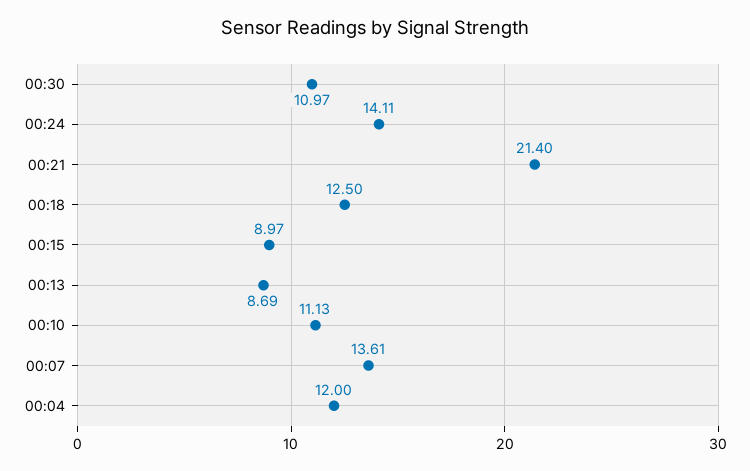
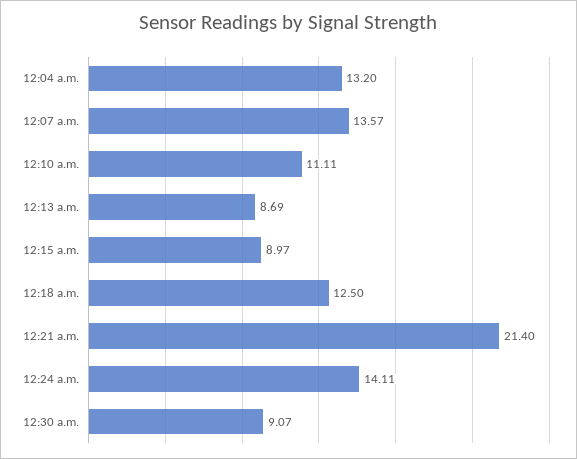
  {
-   "00:30": 10.97,
+   "00:30": 9.07,
    "00:24": 14.11,
    "00:21": 21.4,
    "00:18": 12.5,
    "00:15": 8.97,
    "00:13": 8.69,
-   "00:10": 11.13,
+   "00:10": 11.11,
-   "00:07": 13.61,
+   "00:07": 13.57,
-   "00:04": 12
+   "00:04": 13.2
  }

